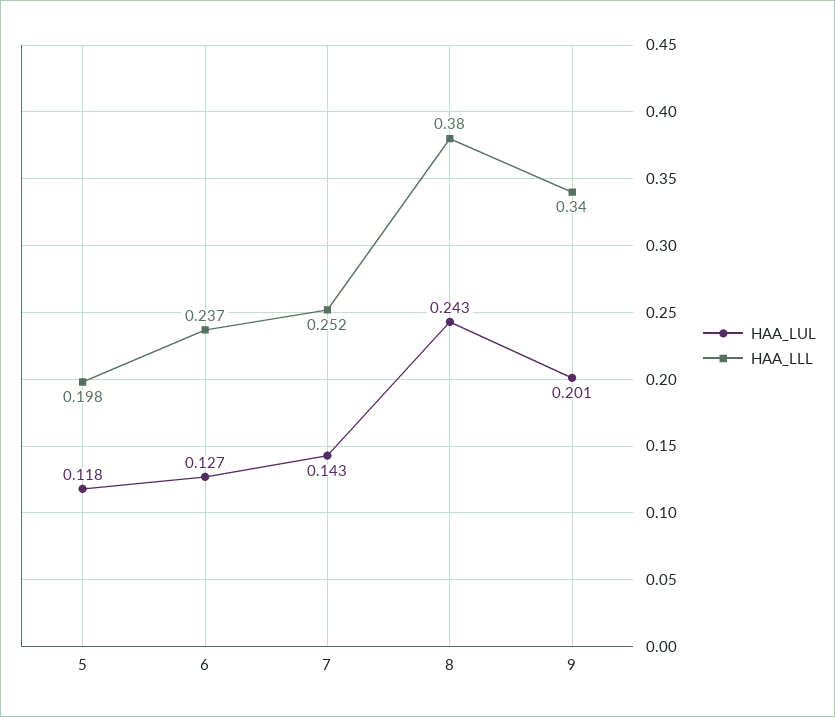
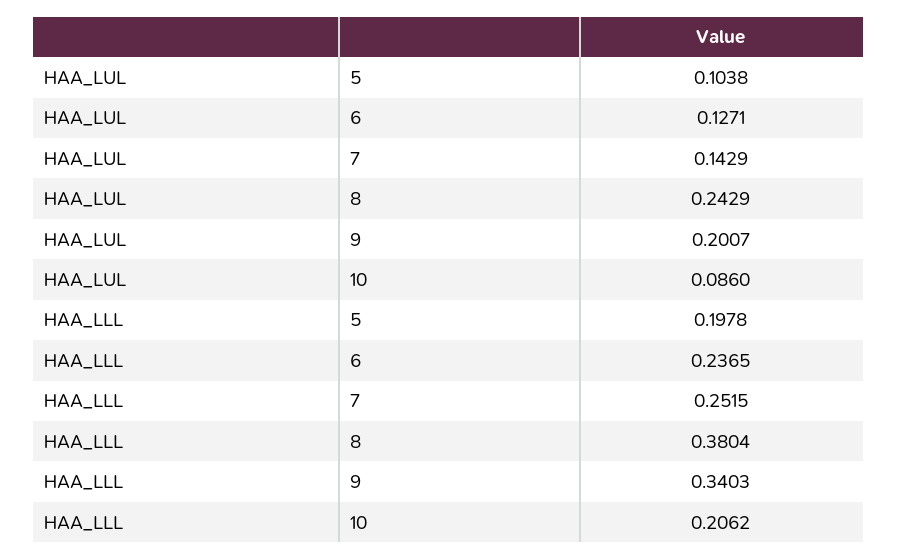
  {
    "HAA_LUL": {
-     "5": 0.118,
+     "5": 0.1038,
      "6": 0.1271,
      "7": 0.1429,
      "8": 0.2429,
-     "9": 0.2007
+     "9": 0.2007,
+     "10": 0.086
    },
    "HAA_LLL": {
      "5": 0.1978,
      "6": 0.2365,
      "7": 0.2515,
      "8": 0.3804,
-     "9": 0.3403
+     "9": 0.3403,
+     "10": 0.2062
    }
  }

